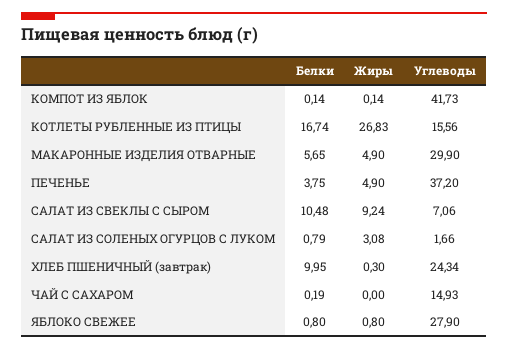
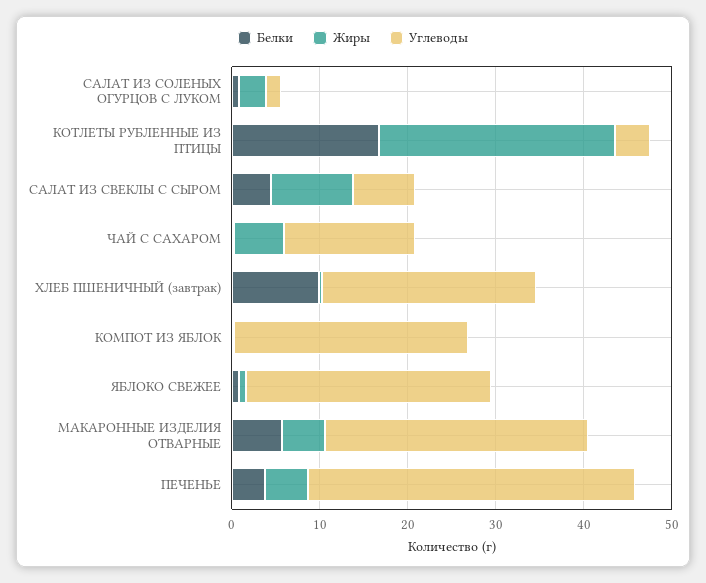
  {
    "Белки": {
      "КОМПОТ ИЗ ЯБЛОК": 0.14,
      "КОТЛЕТЫ РУБЛЕННЫЕ ИЗ ПТИЦЫ": 16.74,
      "МАКАРОННЫЕ ИЗДЕЛИЯ ОТВАРНЫЕ": 5.65,
      "ПЕЧЕНЬЕ": 3.75,
-     "САЛАТ ИЗ СВЕКЛЫ С СЫРОМ": 10.48,
+     "САЛАТ ИЗ СВЕКЛЫ С СЫРОМ": 4,
      "САЛАТ ИЗ СОЛЕНЫХ ОГУРЦОВ С ЛУКОМ": 0.79,
      "ХЛЕБ ПШЕНИЧНЫЙ (завтрак)": 9.95,
      "ЧАЙ С САХАРОМ": 0.19,
      "ЯБЛОКО СВЕЖЕЕ": 0.8
    },
    "Жиры": {
      "КОМПОТ ИЗ ЯБЛОК": 0.14,
      "КОТЛЕТЫ РУБЛЕННЫЕ ИЗ ПТИЦЫ": 26.83,
      "МАКАРОННЫЕ ИЗДЕЛИЯ ОТВАРНЫЕ": 4.9,
      "ПЕЧЕНЬЕ": 4.9,
      "САЛАТ ИЗ СВЕКЛЫ С СЫРОМ": 9.24,
      "САЛАТ ИЗ СОЛЕНЫХ ОГУРЦОВ С ЛУКОМ": 3.08,
      "ХЛЕБ ПШЕНИЧНЫЙ (завтрак)": 0.3,
-     "ЧАЙ С САХАРОМ": 0,
+     "ЧАЙ С САХАРОМ": 6,
      "ЯБЛОКО СВЕЖЕЕ": 0.8
    },
    "Углеводы": {
-     "КОМПОТ ИЗ ЯБЛОК": 41.73,
+     "КОМПОТ ИЗ ЯБЛОК": 26,
-     "КОТЛЕТЫ РУБЛЕННЫЕ ИЗ ПТИЦЫ": 15.56,
+     "КОТЛЕТЫ РУБЛЕННЫЕ ИЗ ПТИЦЫ": 4,
      "МАКАРОННЫЕ ИЗДЕЛИЯ ОТВАРНЫЕ": 29.9,
      "ПЕЧЕНЬЕ": 37.2,
      "САЛАТ ИЗ СВЕКЛЫ С СЫРОМ": 7.06,
      "САЛАТ ИЗ СОЛЕНЫХ ОГУРЦОВ С ЛУКОМ": 1.66,
      "ХЛЕБ ПШЕНИЧНЫЙ (завтрак)": 24.34,
      "ЧАЙ С САХАРОМ": 14.93,
      "ЯБЛОКО СВЕЖЕЕ": 27.9
    }
  }

